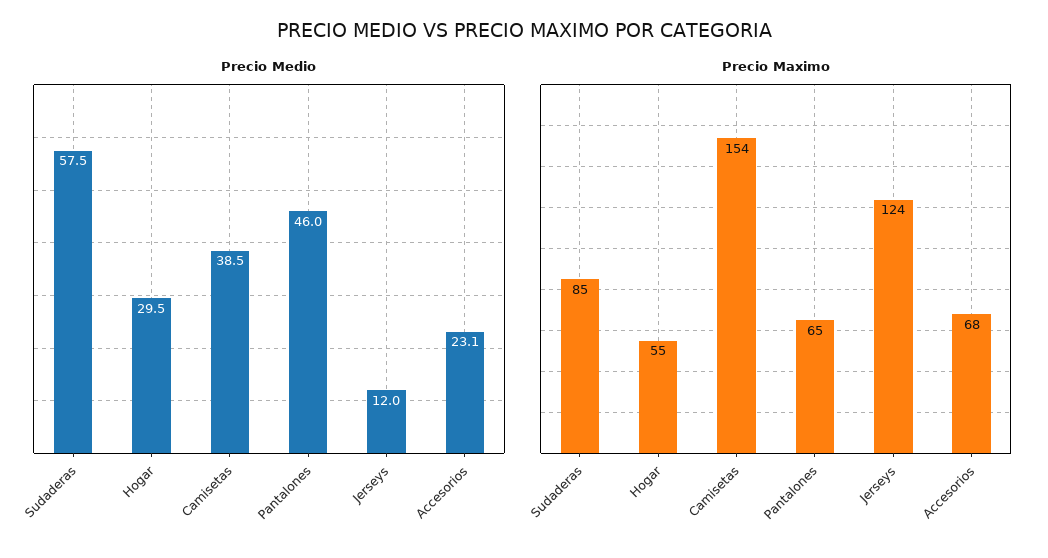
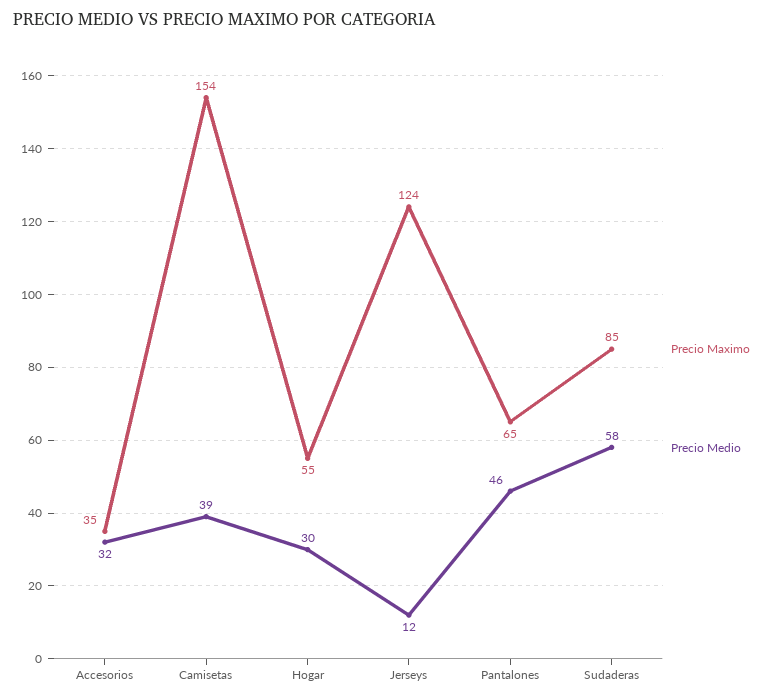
  {
    "Precio Medio": {
      "Sudaderas": 57.5,
      "Hogar": 29.5,
      "Camisetas": 38.5,
      "Pantalones": 46,
      "Jerseys": 12,
-     "Accesorios": 23.1
+     "Accesorios": 32
    },
    "Precio Maximo": {
      "Sudaderas": 85,
      "Hogar": 55,
      "Camisetas": 154,
      "Pantalones": 65,
      "Jerseys": 124,
-     "Accesorios": 68
+     "Accesorios": 35
    }
  }

